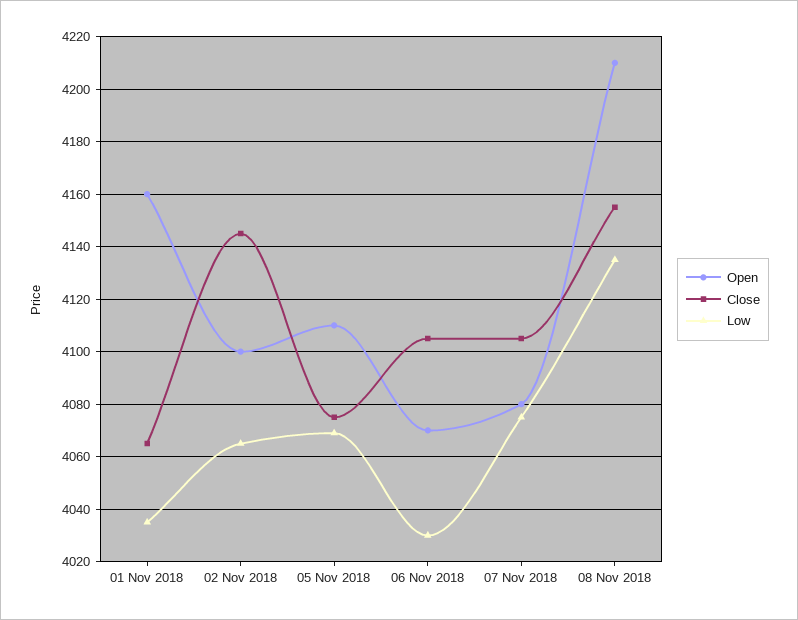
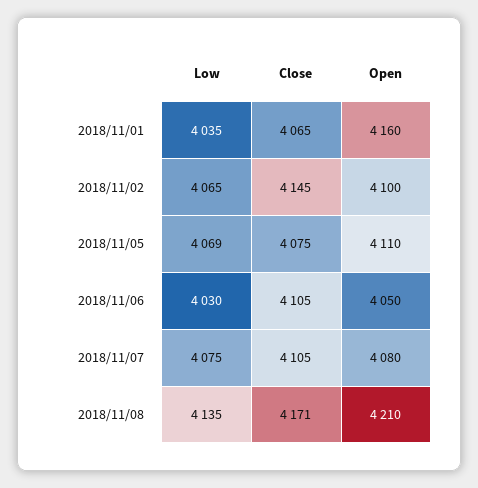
  {
    "Open": {
      "01 Nov 2018": 4160,
      "02 Nov 2018": 4100,
      "05 Nov 2018": 4110,
-     "06 Nov 2018": 4070,
+     "06 Nov 2018": 4050,
      "07 Nov 2018": 4080,
      "08 Nov 2018": 4210
    },
    "Close": {
      "01 Nov 2018": 4065,
      "02 Nov 2018": 4145,
      "05 Nov 2018": 4075,
      "06 Nov 2018": 4105,
      "07 Nov 2018": 4105,
-     "08 Nov 2018": 4155
+     "08 Nov 2018": 4171
    },
    "Low": {
      "01 Nov 2018": 4035,
      "02 Nov 2018": 4065,
      "05 Nov 2018": 4069,
      "06 Nov 2018": 4030,
      "07 Nov 2018": 4075,
      "08 Nov 2018": 4135
    }
  }

